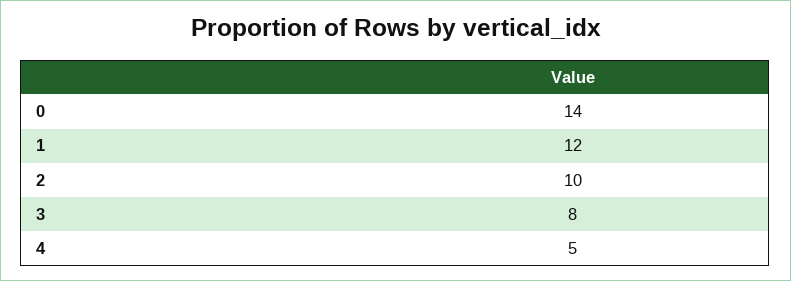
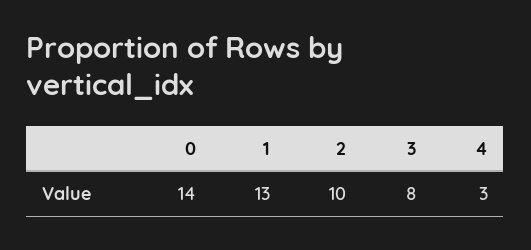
  {
    "0": 14,
-   "1": 12,
+   "1": 13,
    "2": 10,
    "3": 8,
-   "4": 5
+   "4": 3
  }

